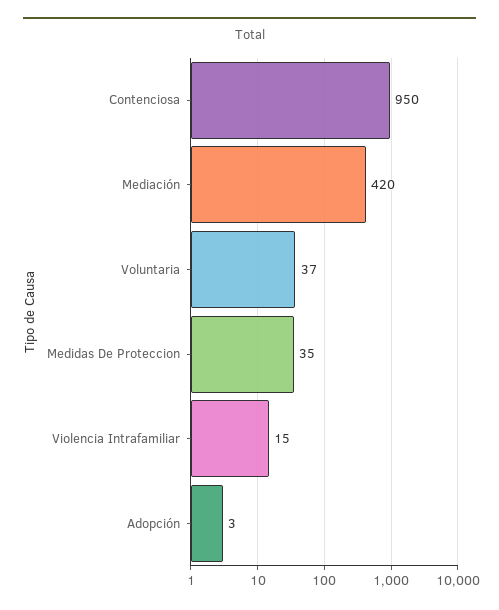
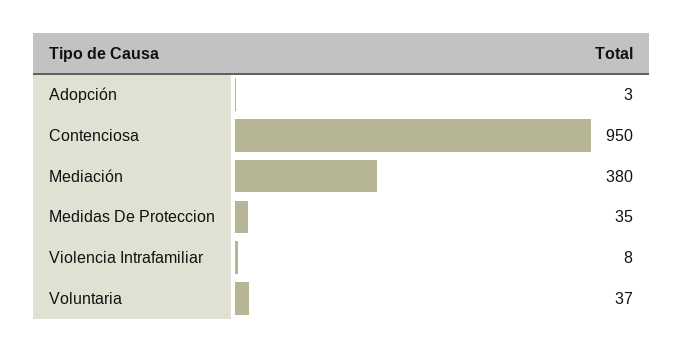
  {
    "Contenciosa": 950,
-   "Mediación": 420,
+   "Mediación": 380,
    "Voluntaria": 37,
    "Medidas De Proteccion": 35,
-   "Violencia Intrafamiliar": 15,
+   "Violencia Intrafamiliar": 8,
    "Adopción": 3
  }

